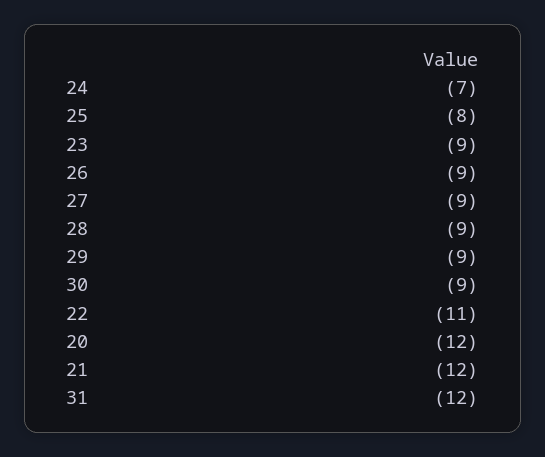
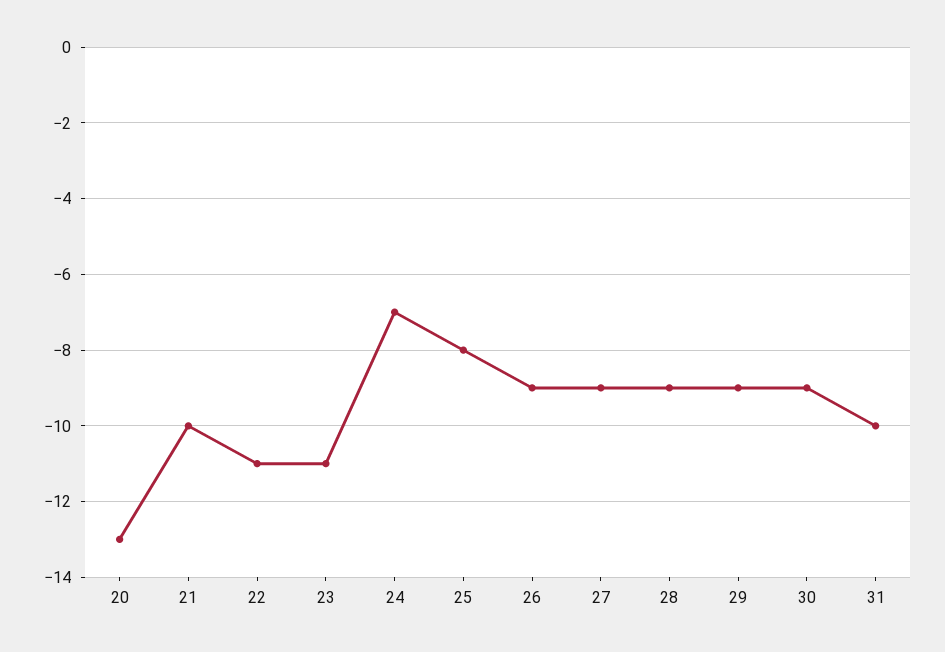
  {
    "24": -7,
    "25": -8,
-   "23": -9,
+   "23": -11,
    "26": -9,
    "27": -9,
    "28": -9,
    "29": -9,
    "30": -9,
    "22": -11,
-   "20": -12,
+   "20": -13,
-   "21": -12,
+   "21": -10,
-   "31": -12
+   "31": -10
  }

